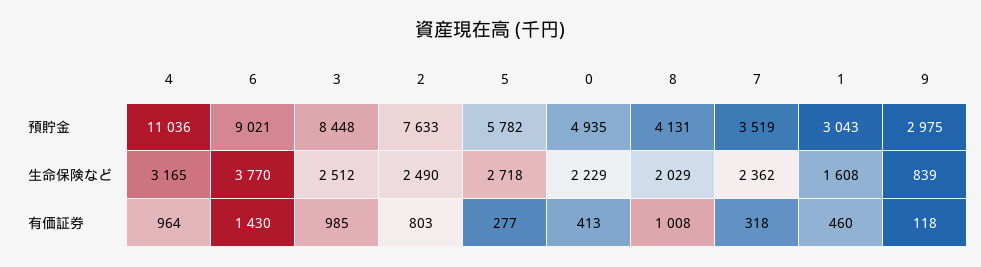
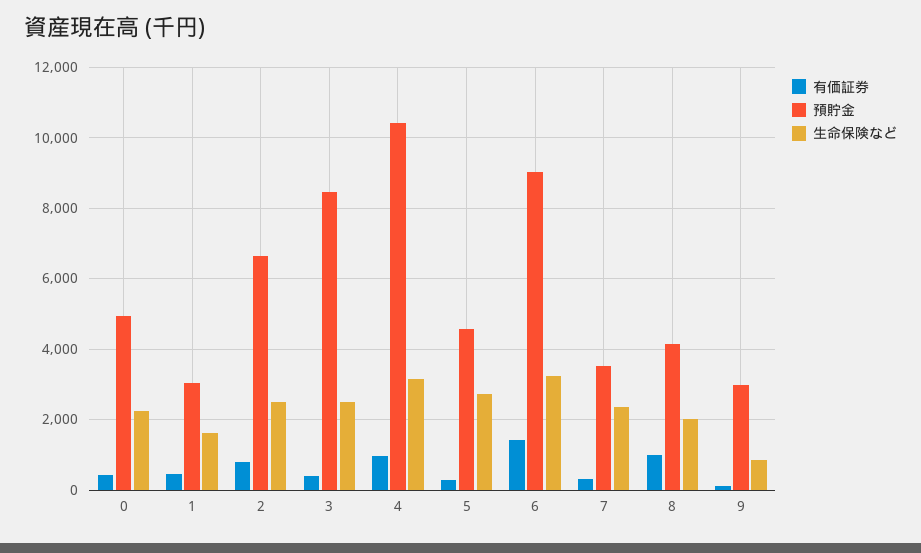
  {
    "預貯金": {
-     "4": 11036,
+     "4": 10400,
      "6": 9021,
      "3": 8448,
-     "2": 7633,
+     "2": 6600,
-     "5": 5782,
+     "5": 4600,
      "0": 4935,
      "8": 4131,
      "7": 3519,
      "1": 3043,
      "9": 2975
    },
    "生命保険など": {
      "4": 3165,
-     "6": 3770,
+     "6": 3200,
      "3": 2512,
      "2": 2490,
      "5": 2718,
      "0": 2229,
      "8": 2029,
      "7": 2362,
      "1": 1608,
      "9": 839
    },
    "有価証券": {
      "4": 964,
      "6": 1430,
-     "3": 985,
+     "3": 400,
      "2": 803,
      "5": 277,
      "0": 413,
      "8": 1008,
      "7": 318,
      "1": 460,
      "9": 118
    }
  }

